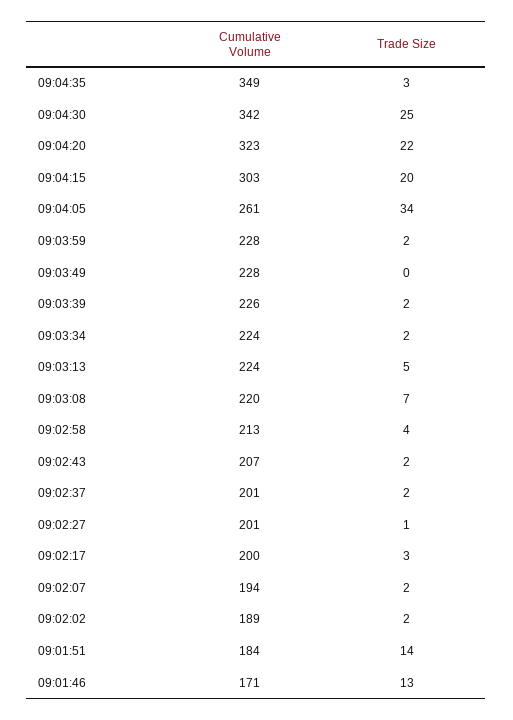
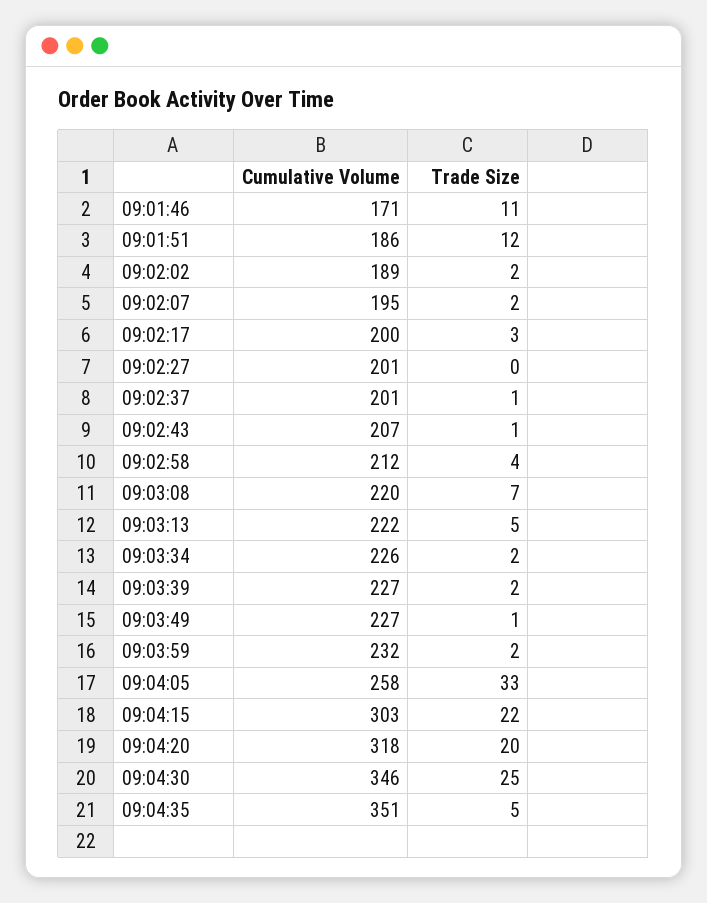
  {
    "Cumulative Volume": {
-     "09:04:35": 349,
+     "09:04:35": 351,
-     "09:04:30": 342,
+     "09:04:30": 346,
-     "09:04:20": 323,
+     "09:04:20": 318,
      "09:04:15": 303,
-     "09:04:05": 261,
+     "09:04:05": 258,
-     "09:03:59": 228,
+     "09:03:59": 232,
-     "09:03:49": 228,
+     "09:03:49": 227,
-     "09:03:39": 226,
+     "09:03:39": 227,
-     "09:03:34": 224,
+     "09:03:34": 226,
-     "09:03:13": 224,
+     "09:03:13": 222,
      "09:03:08": 220,
-     "09:02:58": 213,
+     "09:02:58": 212,
      "09:02:43": 207,
      "09:02:37": 201,
      "09:02:27": 201,
      "09:02:17": 200,
-     "09:02:07": 194,
+     "09:02:07": 195,
      "09:02:02": 189,
-     "09:01:51": 184,
+     "09:01:51": 186,
      "09:01:46": 171
    },
    "Trade Size": {
-     "09:04:35": 3,
+     "09:04:35": 5,
      "09:04:30": 25,
-     "09:04:20": 22,
+     "09:04:20": 20,
-     "09:04:15": 20,
+     "09:04:15": 22,
-     "09:04:05": 34,
+     "09:04:05": 33,
      "09:03:59": 2,
-     "09:03:49": 0,
+     "09:03:49": 1,
      "09:03:39": 2,
      "09:03:34": 2,
      "09:03:13": 5,
      "09:03:08": 7,
      "09:02:58": 4,
-     "09:02:43": 2,
+     "09:02:43": 1,
-     "09:02:37": 2,
+     "09:02:37": 1,
-     "09:02:27": 1,
+     "09:02:27": 0,
      "09:02:17": 3,
      "09:02:07": 2,
      "09:02:02": 2,
-     "09:01:51": 14,
+     "09:01:51": 12,
-     "09:01:46": 13
+     "09:01:46": 11
    }
  }

